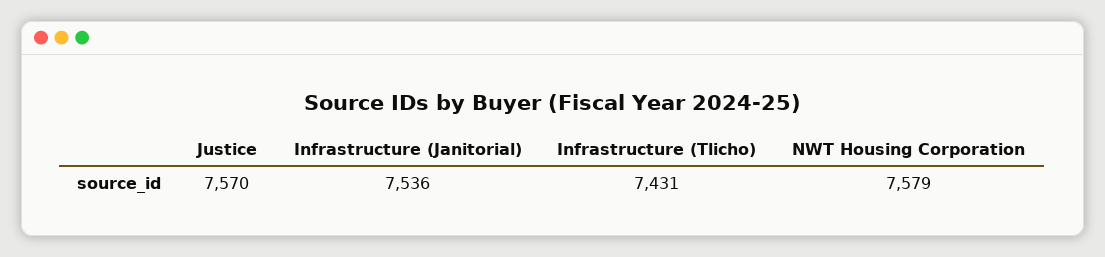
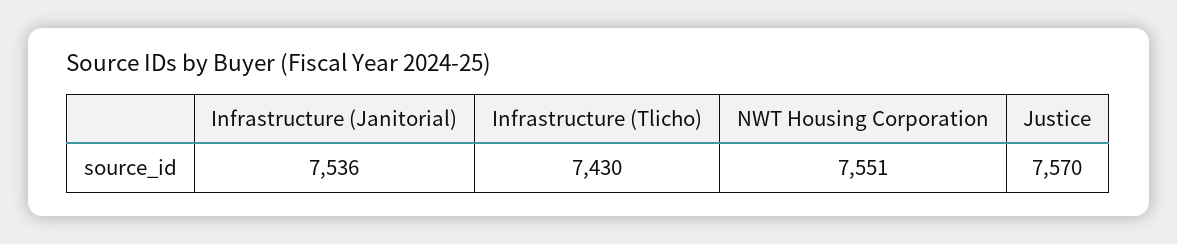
  {
    "Justice": 7570,
    "Infrastructure (Janitorial)": 7536,
-   "Infrastructure (Tlicho)": 7431,
+   "Infrastructure (Tlicho)": 7430,
-   "NWT Housing Corporation": 7579
+   "NWT Housing Corporation": 7551
  }

